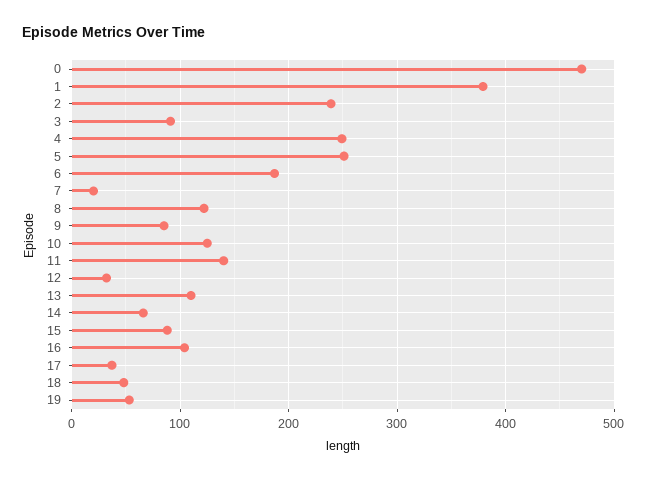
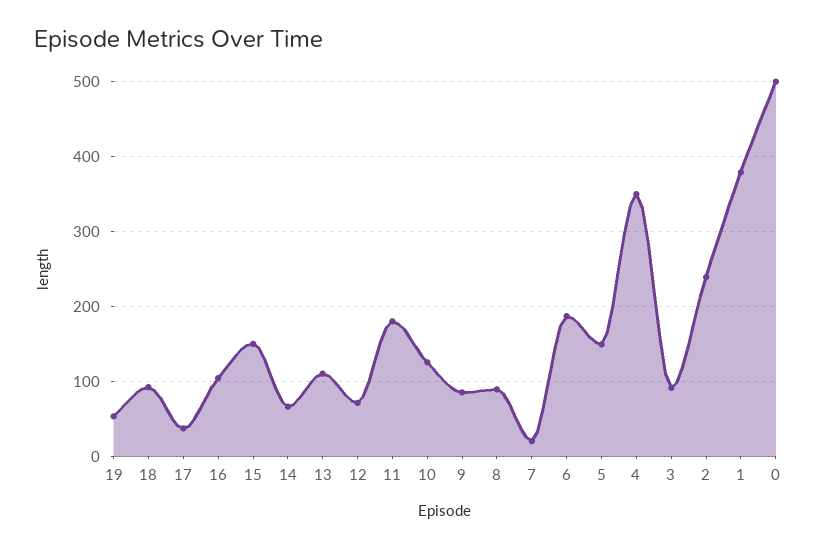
  {
-   "0": 470,
+   "0": 500,
    "1": 380,
    "2": 240,
    "3": 90,
-   "4": 250,
+   "4": 350,
-   "5": 250,
+   "5": 150,
    "6": 190,
    "7": 20,
-   "8": 120,
+   "8": 90,
    "9": 90,
    "10": 130,
-   "11": 140,
+   "11": 180,
-   "12": 30,
+   "12": 70,
    "13": 110,
    "14": 70,
-   "15": 90,
+   "15": 150,
    "16": 100,
    "17": 40,
-   "18": 50,
+   "18": 90,
    "19": 50
  }

